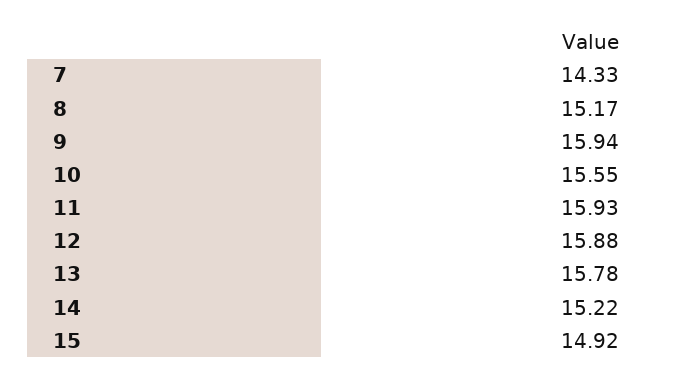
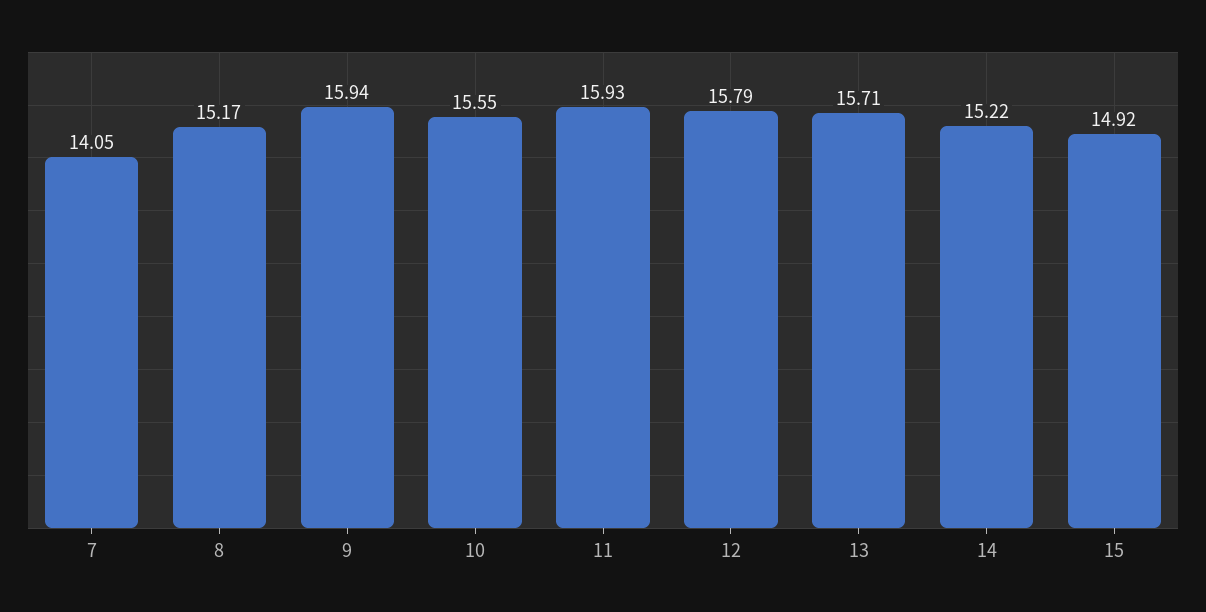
  {
-   "7": 14.33,
+   "7": 14.05,
    "8": 15.17,
    "9": 15.94,
    "10": 15.55,
    "11": 15.93,
-   "12": 15.88,
+   "12": 15.79,
-   "13": 15.78,
+   "13": 15.71,
    "14": 15.22,
    "15": 14.92
  }

